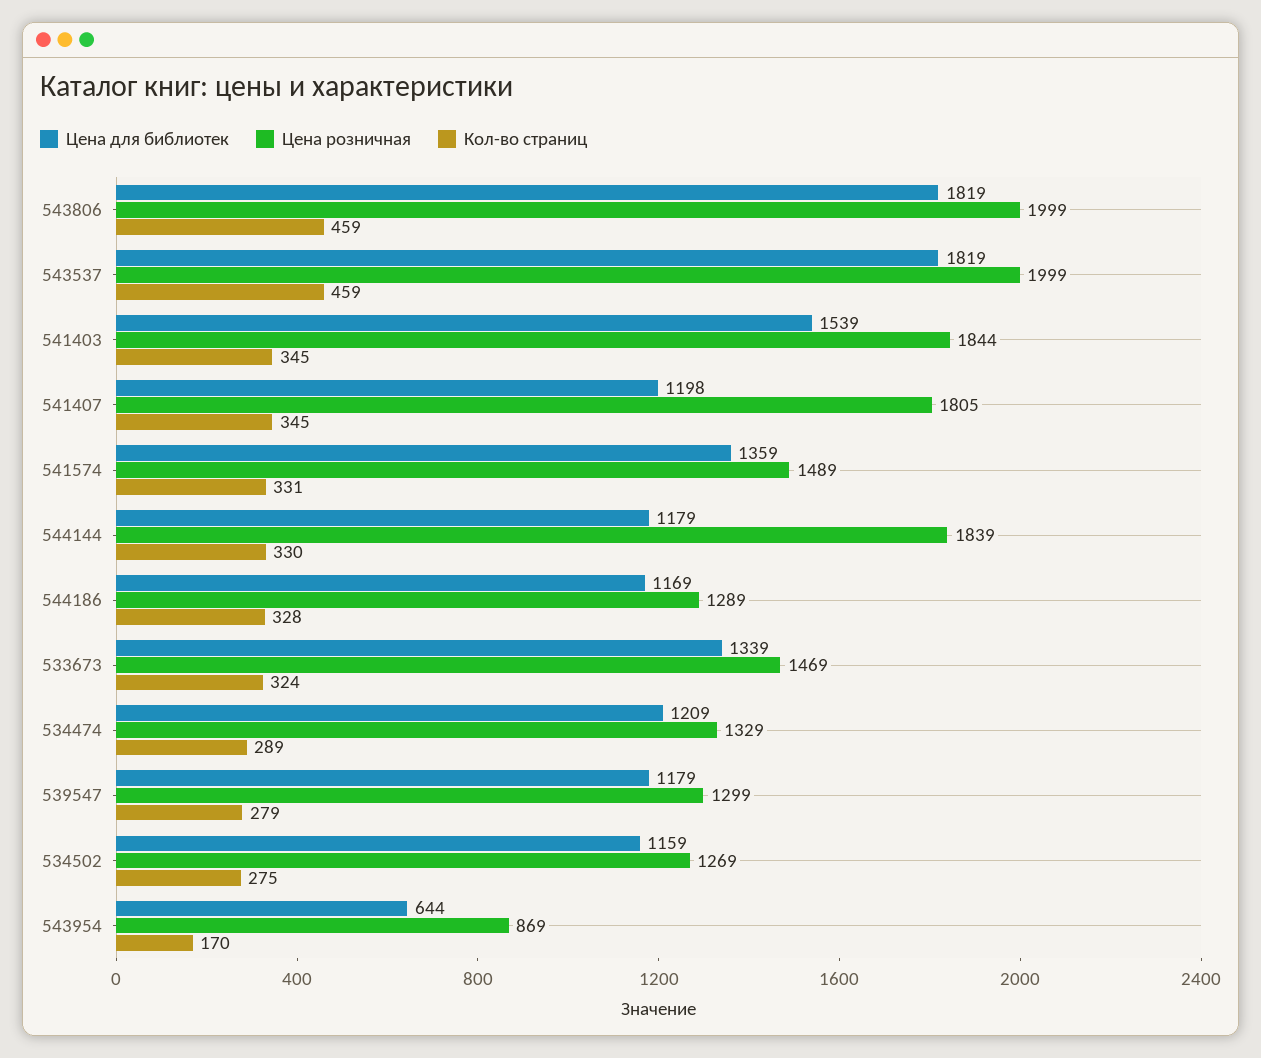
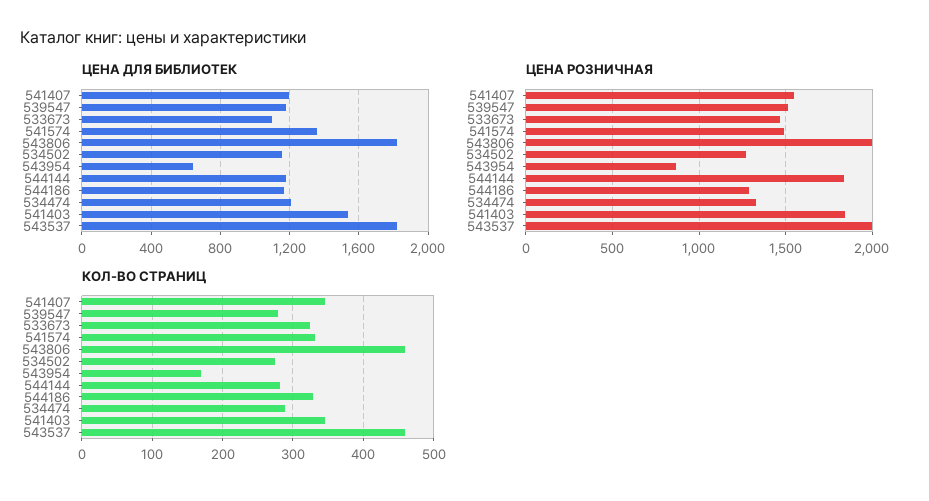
  {
    "Цена для библиотек": {
      "543806": 1819,
      "543537": 1819,
      "541403": 1539,
      "541407": 1198,
      "541574": 1359,
      "544144": 1179,
      "544186": 1169,
-     "533673": 1339,
+     "533673": 1100,
      "534474": 1209,
      "539547": 1179,
      "534502": 1159,
      "543954": 644
    },
    "Цена розничная": {
      "543806": 1999,
      "543537": 1999,
      "541403": 1844,
-     "541407": 1805,
+     "541407": 1550,
      "541574": 1489,
      "544144": 1839,
      "544186": 1289,
      "533673": 1469,
      "534474": 1329,
-     "539547": 1299,
+     "539547": 1500,
      "534502": 1269,
      "543954": 869
    },
    "Кол-во страниц": {
      "543806": 459,
      "543537": 459,
      "541403": 345,
      "541407": 345,
      "541574": 331,
-     "544144": 330,
+     "544144": 280,
      "544186": 328,
      "533673": 324,
      "534474": 289,
      "539547": 279,
      "534502": 275,
      "543954": 170
    }
  }

